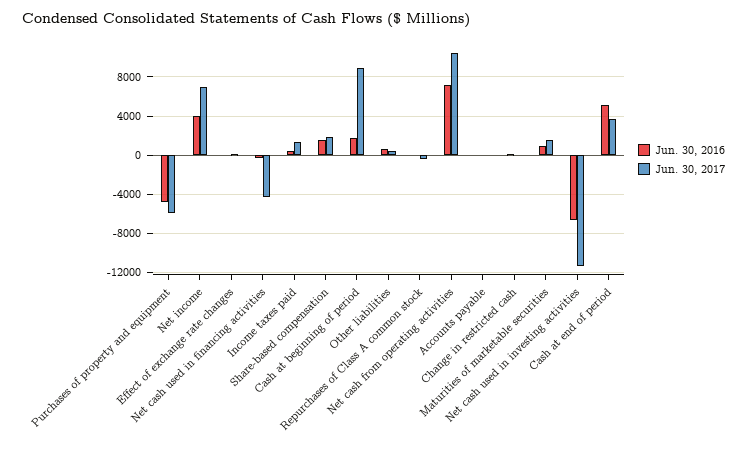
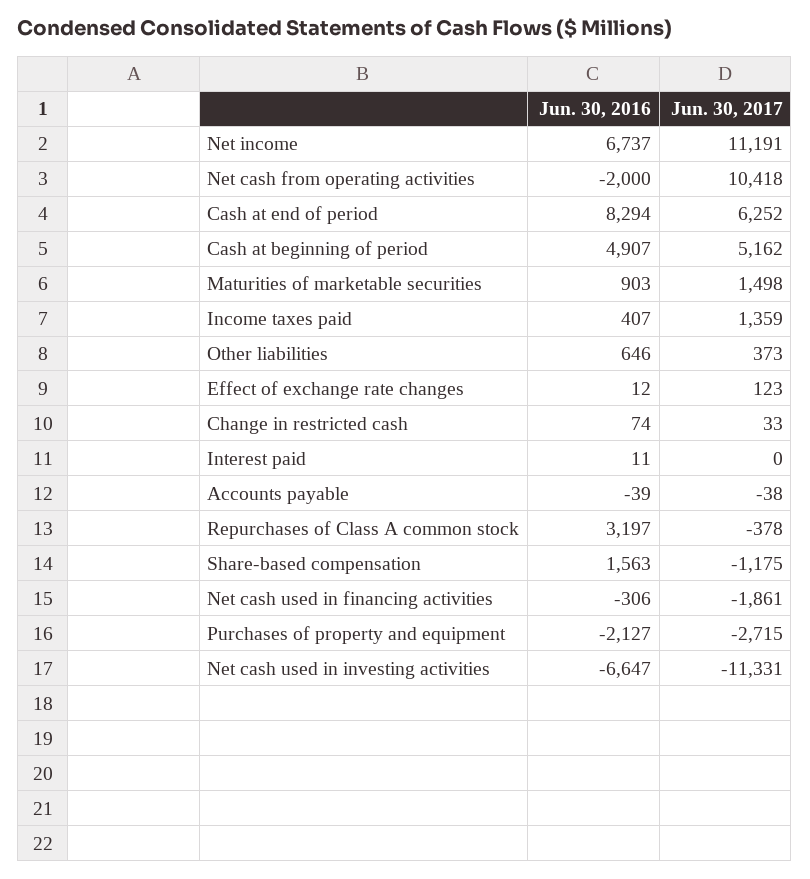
  {
    "Jun. 30, 2016": {
-     "Purchases of property and equipment": -5000,
+     "Purchases of property and equipment": -2127,
-     "Net income": 4000,
+     "Net income": 6737,
      "Effect of exchange rate changes": 12,
      "Net cash used in financing activities": -306,
      "Income taxes paid": 407,
      "Share-based compensation": 1563,
-     "Cash at beginning of period": 2000,
+     "Cash at beginning of period": 4907,
      "Other liabilities": 646,
-     "Repurchases of Class A common stock": 0,
+     "Repurchases of Class A common stock": 3197,
-     "Net cash from operating activities": 7000,
+     "Net cash from operating activities": -2000,
      "Accounts payable": -39,
      "Change in restricted cash": 74,
      "Maturities of marketable securities": 903,
      "Net cash used in investing activities": -6647,
-     "Cash at end of period": 5000
+     "Cash at end of period": 8294,
+     "Interest paid": 11
    },
    "Jun. 30, 2017": {
-     "Purchases of property and equipment": -6000,
+     "Purchases of property and equipment": -2715,
-     "Net income": 7000,
+     "Net income": 11191,
      "Effect of exchange rate changes": 123,
-     "Net cash used in financing activities": -4000,
+     "Net cash used in financing activities": -1861,
      "Income taxes paid": 1359,
-     "Share-based compensation": 2000,
+     "Share-based compensation": -1175,
-     "Cash at beginning of period": 9000,
+     "Cash at beginning of period": 5162,
      "Other liabilities": 373,
      "Repurchases of Class A common stock": -378,
      "Net cash from operating activities": 10418,
      "Accounts payable": -38,
      "Change in restricted cash": 33,
      "Maturities of marketable securities": 1498,
      "Net cash used in investing activities": -11331,
-     "Cash at end of period": 4000
+     "Cash at end of period": 6252,
+     "Interest paid": 0
    }
  }

